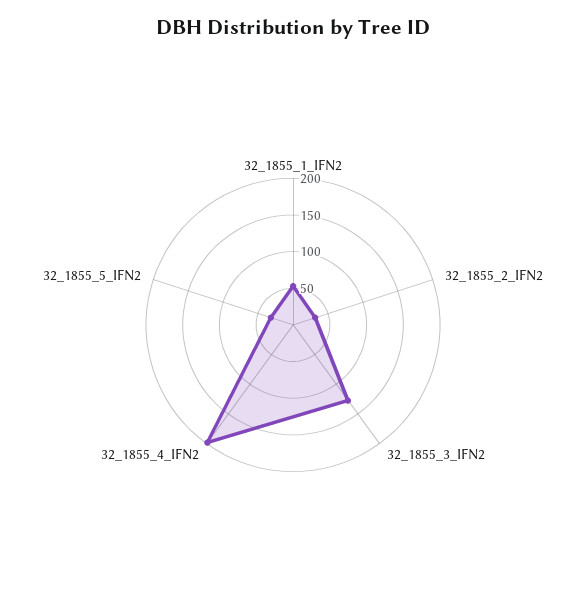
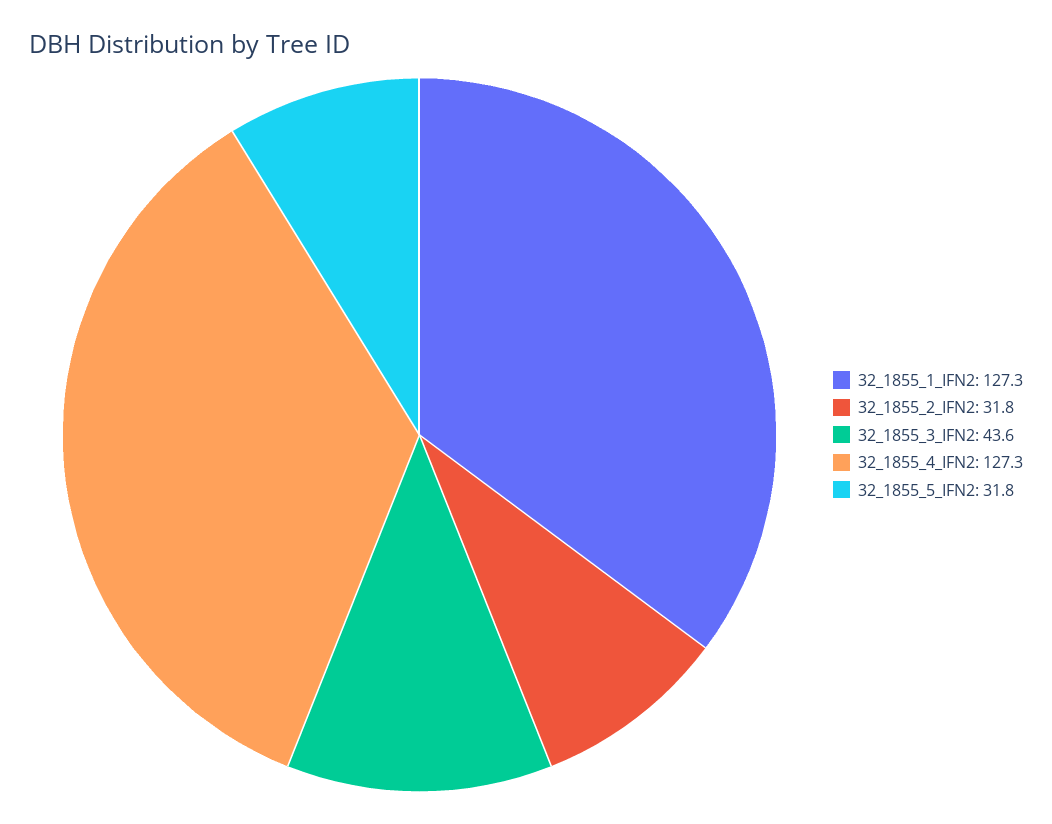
  {
-   "32_1855_1_IFN2": 50,
+   "32_1855_1_IFN2": 127.3,
    "32_1855_2_IFN2": 31.8,
-   "32_1855_3_IFN2": 125,
+   "32_1855_3_IFN2": 43.6,
-   "32_1855_4_IFN2": 200,
+   "32_1855_4_IFN2": 127.3,
    "32_1855_5_IFN2": 31.8
  }

